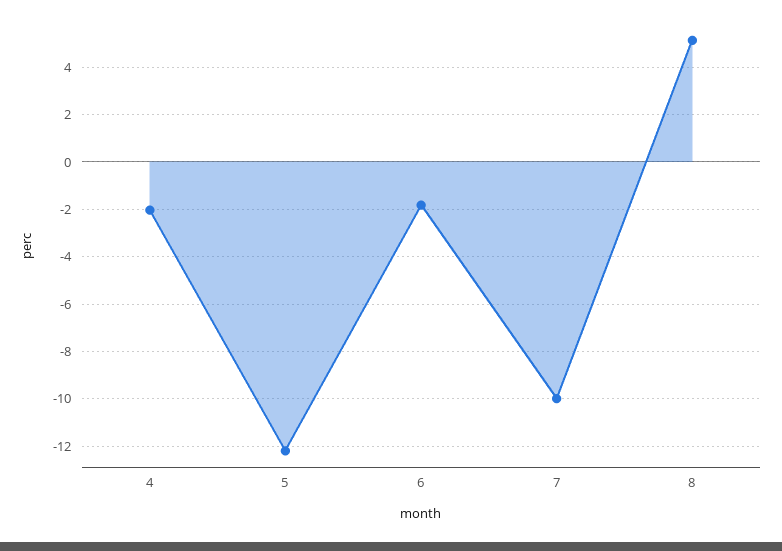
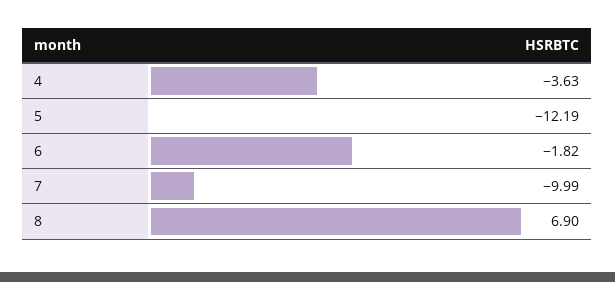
  {
-   "4": -2,
+   "4": -3.63,
    "5": -12.19,
    "6": -1.82,
    "7": -9.99,
-   "8": 5
+   "8": 6.9
  }

